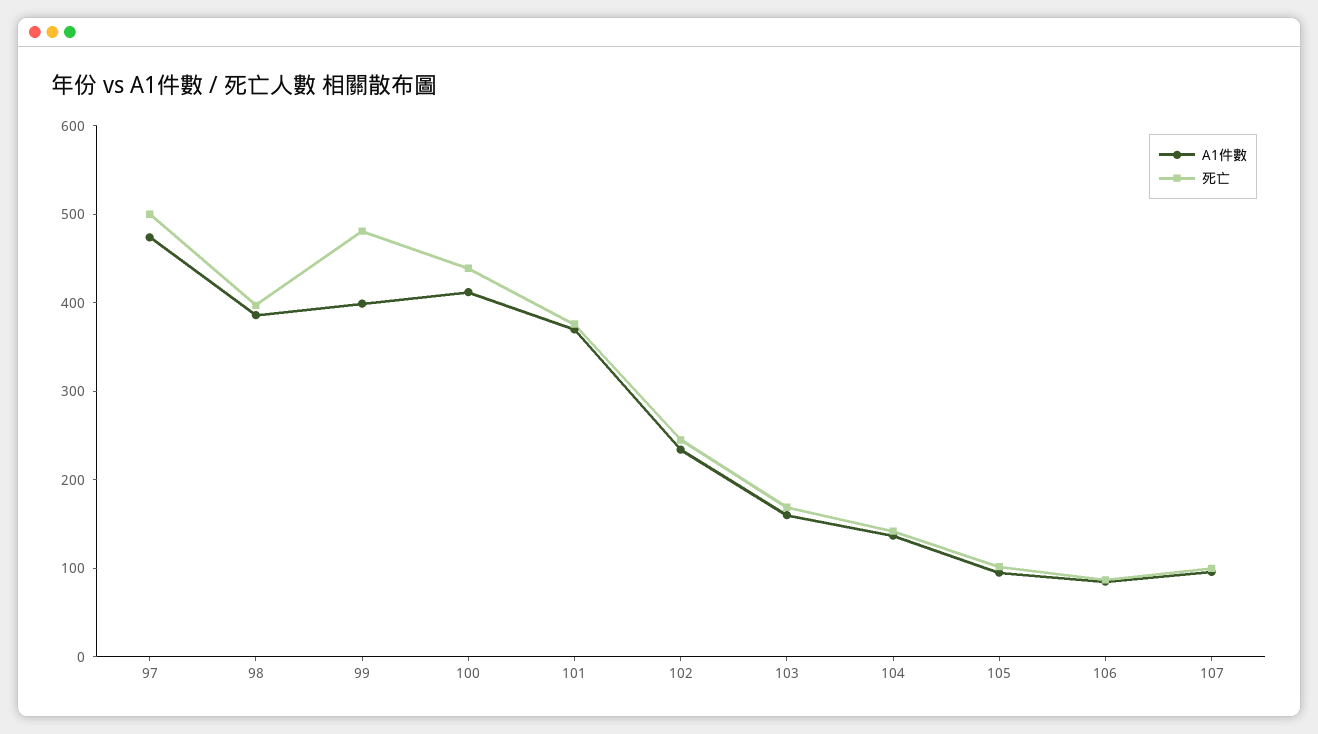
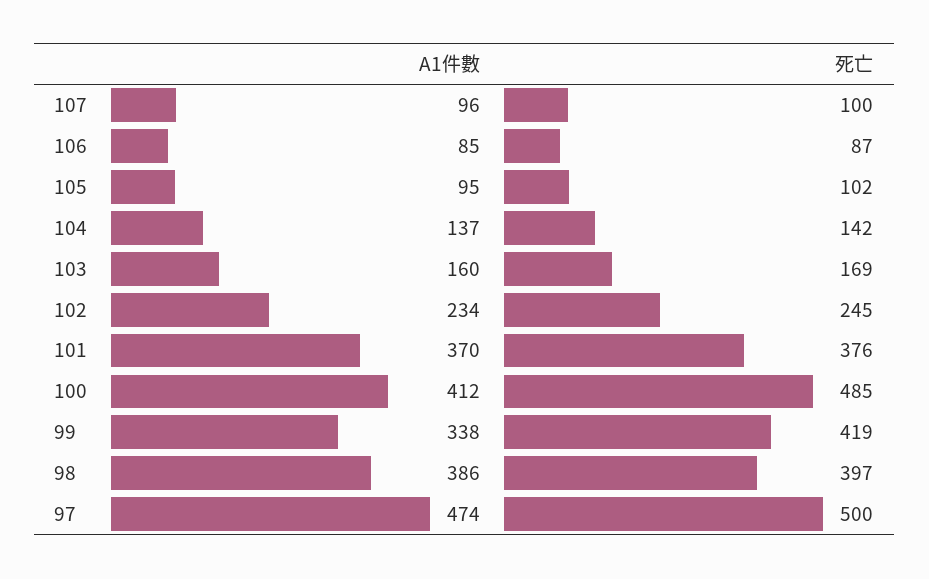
  {
    "A1件數": {
      "97": 474,
      "98": 386,
-     "99": 400,
+     "99": 338,
      "100": 412,
      "101": 370,
      "102": 234,
      "103": 160,
      "104": 137,
      "105": 95,
      "106": 85,
      "107": 96
    },
    "死亡": {
      "97": 500,
      "98": 397,
-     "99": 480,
+     "99": 419,
-     "100": 440,
+     "100": 485,
      "101": 376,
      "102": 245,
      "103": 169,
      "104": 142,
      "105": 102,
      "106": 87,
      "107": 100
    }
  }

